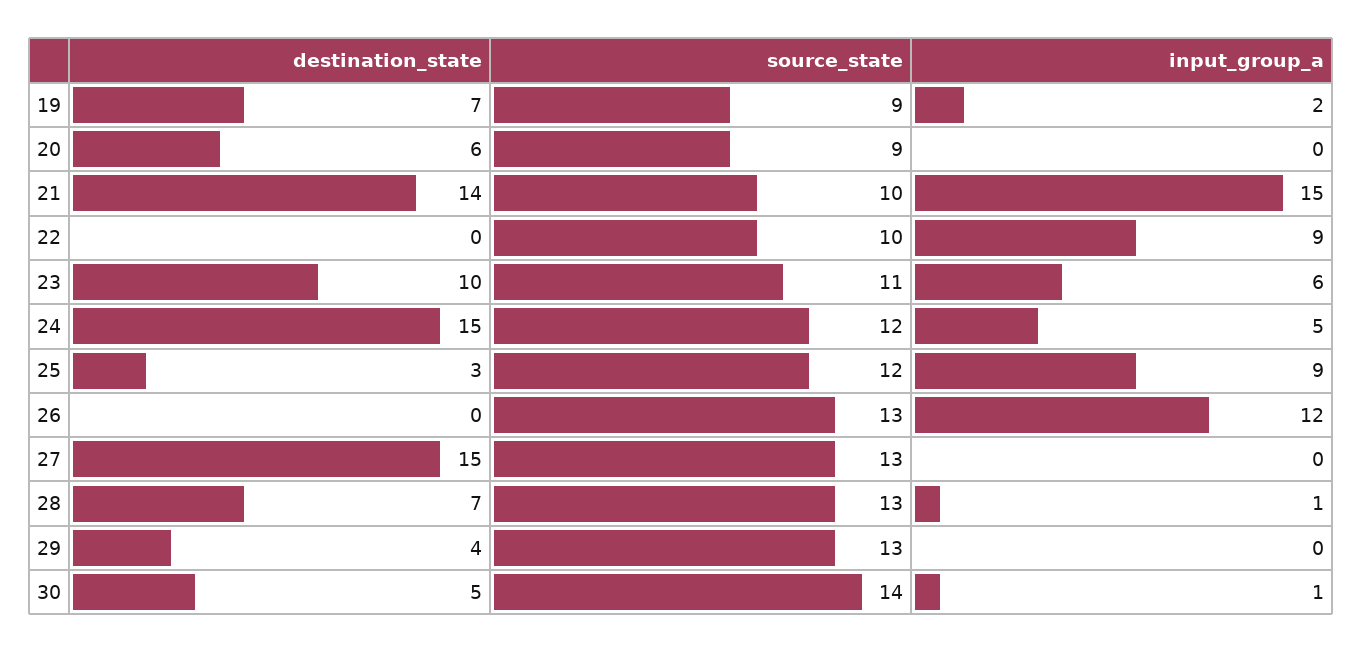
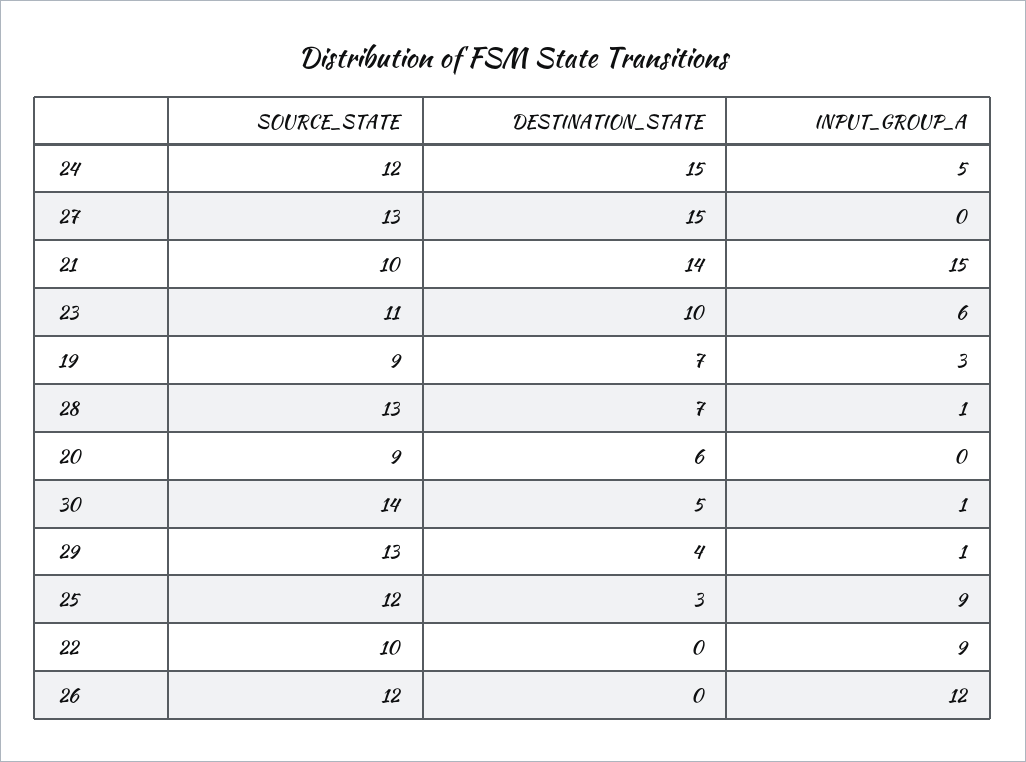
  {
    "destination_state": {
      "19": 7,
      "20": 6,
      "21": 14,
      "22": 0,
      "23": 10,
      "24": 15,
      "25": 3,
      "26": 0,
      "27": 15,
      "28": 7,
      "29": 4,
      "30": 5
    },
    "source_state": {
      "19": 9,
      "20": 9,
      "21": 10,
      "22": 10,
      "23": 11,
      "24": 12,
      "25": 12,
-     "26": 13,
+     "26": 12,
      "27": 13,
      "28": 13,
      "29": 13,
      "30": 14
    },
    "input_group_a": {
-     "19": 2,
+     "19": 3,
      "20": 0,
      "21": 15,
      "22": 9,
      "23": 6,
      "24": 5,
      "25": 9,
      "26": 12,
      "27": 0,
      "28": 1,
-     "29": 0,
+     "29": 1,
      "30": 1
    }
  }

